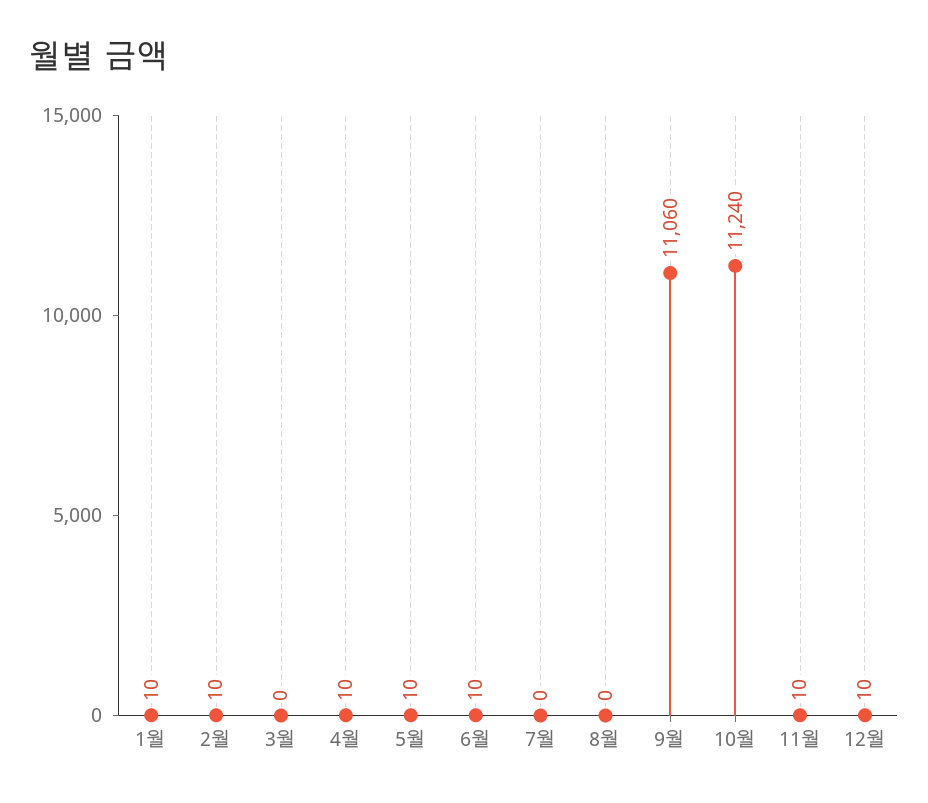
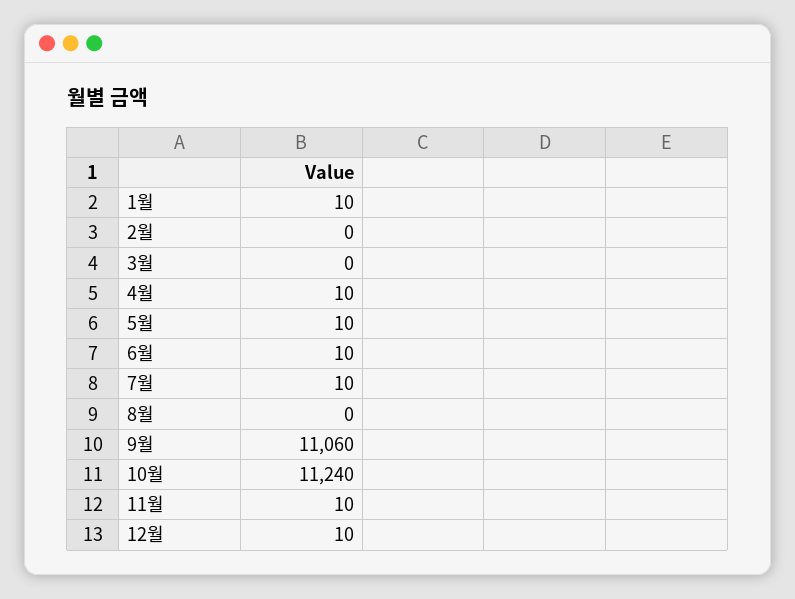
  {
    "1월": 10,
-   "2월": 10,
+   "2월": 0,
    "3월": 0,
    "4월": 10,
    "5월": 10,
    "6월": 10,
-   "7월": 0,
+   "7월": 10,
    "8월": 0,
    "9월": 11060,
    "10월": 11240,
    "11월": 10,
    "12월": 10
  }

